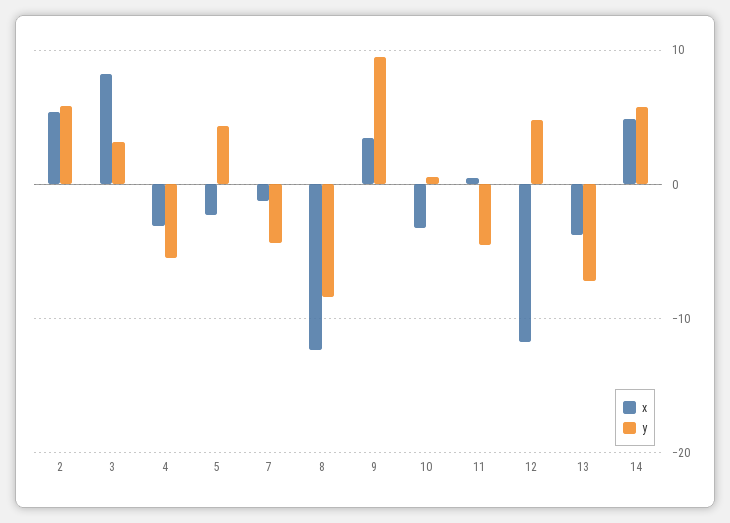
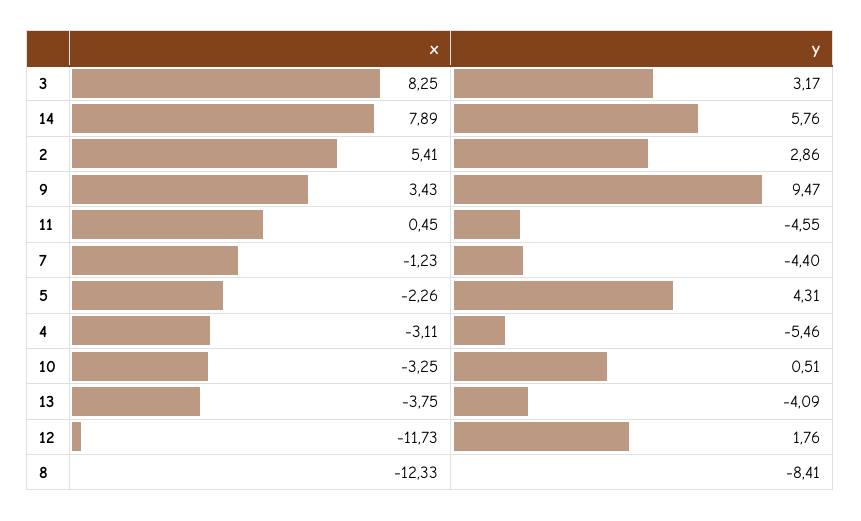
  {
    "x": {
      "2": 5.41,
      "3": 8.25,
      "4": -3.11,
      "5": -2.26,
      "7": -1.23,
      "8": -12.33,
      "9": 3.43,
      "10": -3.25,
      "11": 0.45,
      "12": -11.73,
      "13": -3.75,
-     "14": 5
+     "14": 7.89
    },
    "y": {
-     "2": 6,
+     "2": 2.86,
      "3": 3.17,
      "4": -5.46,
      "5": 4.31,
      "7": -4.4,
      "8": -8.41,
      "9": 9.47,
      "10": 0.51,
      "11": -4.55,
-     "12": 5,
+     "12": 1.76,
-     "13": -7,
+     "13": -4.09,
      "14": 5.76
    }
  }

